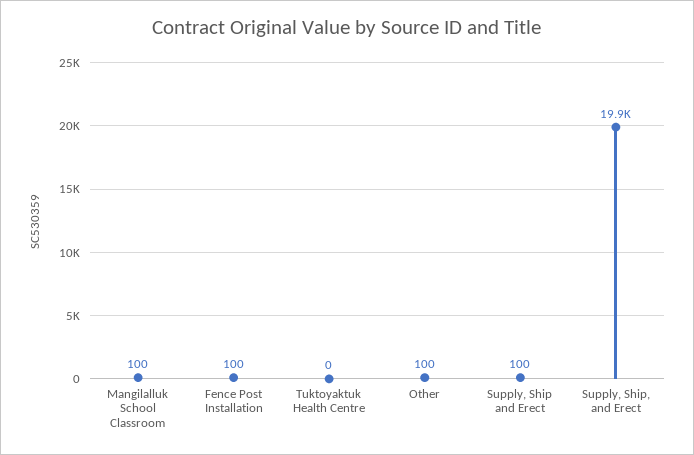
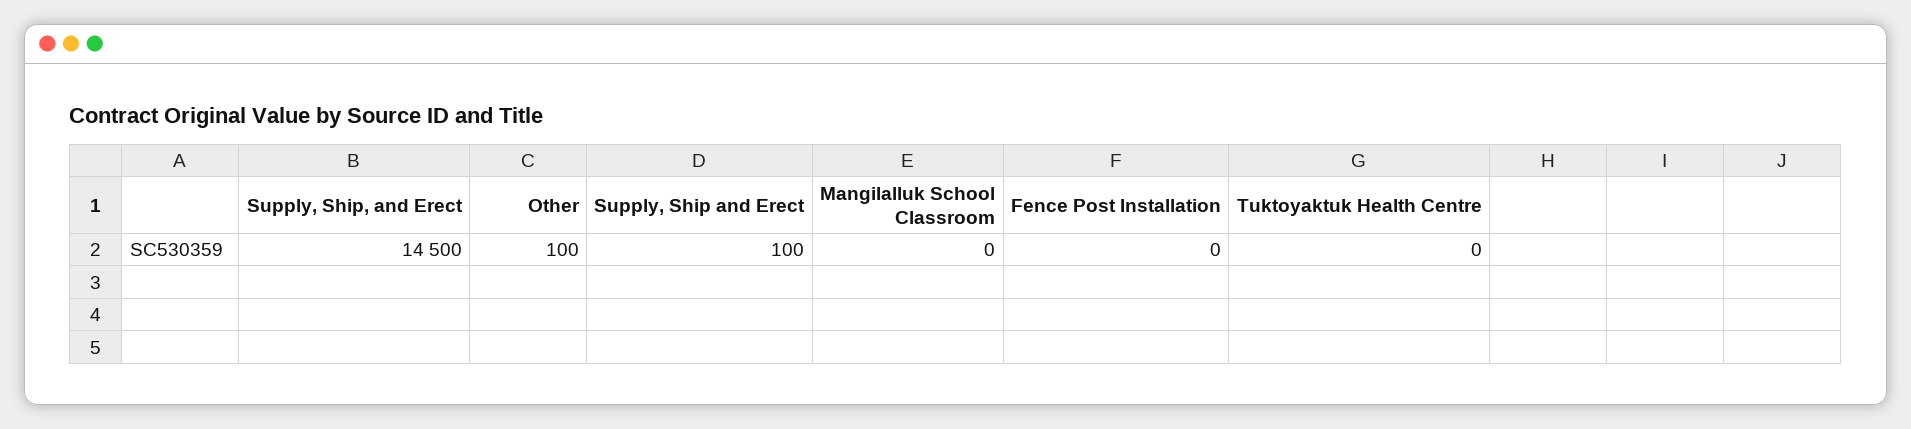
  {
-   "Mangilalluk School Classroom": 100,
+   "Mangilalluk School Classroom": 0,
-   "Fence Post Installation": 100,
+   "Fence Post Installation": 0,
    "Tuktoyaktuk Health Centre": 0,
    "Other": 100,
    "Supply, Ship and Erect": 100,
-   "Supply, Ship, and Erect": 19900
+   "Supply, Ship, and Erect": 14500
  }

